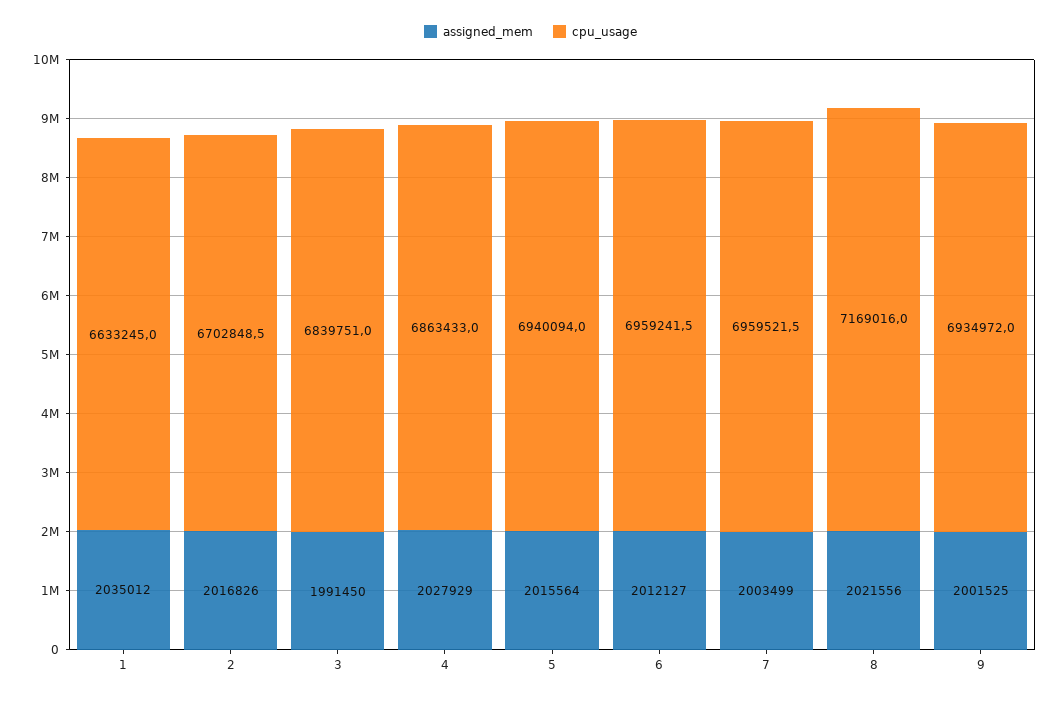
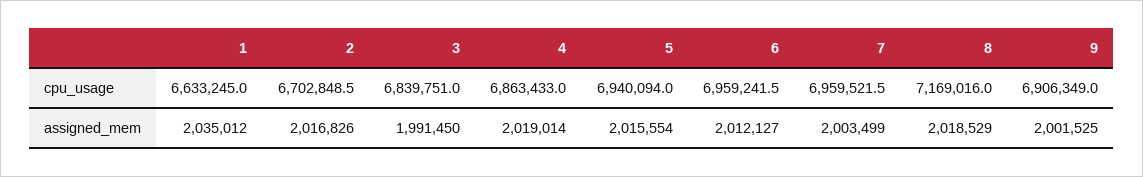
  {
    "assigned_mem": {
      "1": 2035012,
      "2": 2016826,
      "3": 1991450,
-     "4": 2027929,
+     "4": 2019014,
-     "5": 2015564,
+     "5": 2015554,
      "6": 2012127,
      "7": 2003499,
-     "8": 2021556,
+     "8": 2018529,
      "9": 2001525
    },
    "cpu_usage": {
      "1": 6633245,
      "2": 6702848.5,
      "3": 6839751,
      "4": 6863433,
      "5": 6940094,
      "6": 6959241.5,
      "7": 6959521.5,
      "8": 7169016,
-     "9": 6934972
+     "9": 6906349
    }
  }

